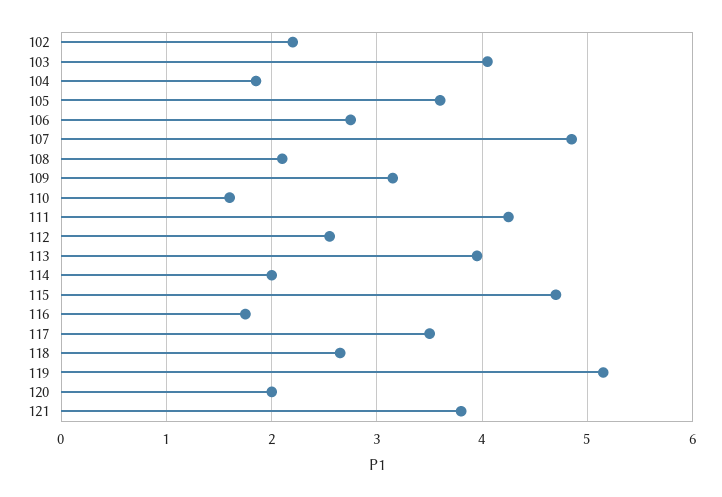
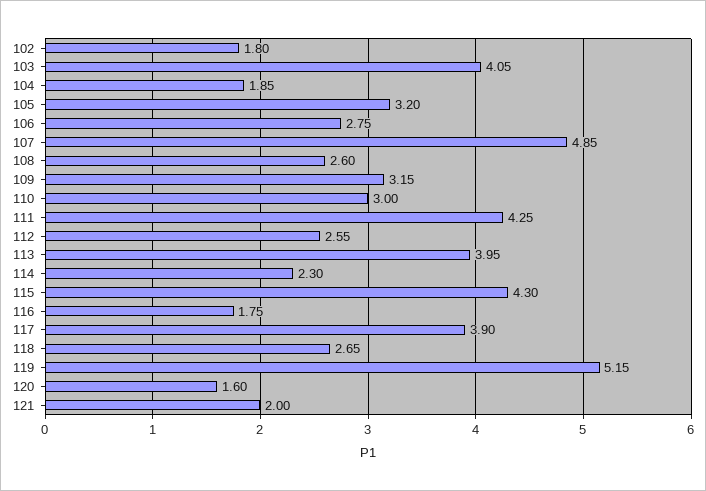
  {
-   "102": 2.2,
+   "102": 1.8,
    "103": 4.05,
    "104": 1.85,
-   "105": 3.6,
+   "105": 3.2,
    "106": 2.75,
    "107": 4.85,
-   "108": 2.1,
+   "108": 2.6,
    "109": 3.15,
-   "110": 1.6,
+   "110": 3,
    "111": 4.25,
    "112": 2.55,
    "113": 3.95,
-   "114": 2,
+   "114": 2.3,
-   "115": 4.7,
+   "115": 4.3,
    "116": 1.75,
-   "117": 3.5,
+   "117": 3.9,
    "118": 2.65,
    "119": 5.15,
-   "120": 2,
+   "120": 1.6,
-   "121": 3.8
+   "121": 2
  }

